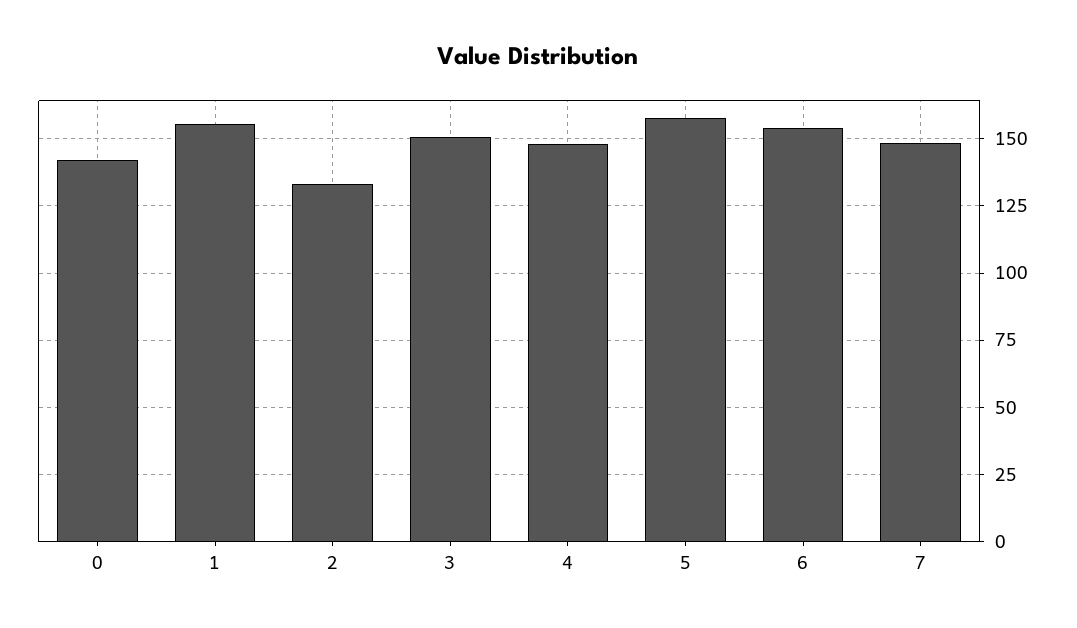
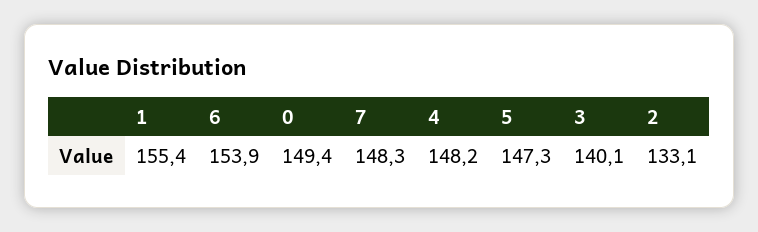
  {
-   "0": 142.5,
+   "0": 149.4,
    "1": 155.4,
    "2": 133.1,
-   "3": 150,
+   "3": 140.1,
    "4": 148.2,
-   "5": 157.5,
+   "5": 147.3,
    "6": 153.9,
    "7": 148.3
  }

